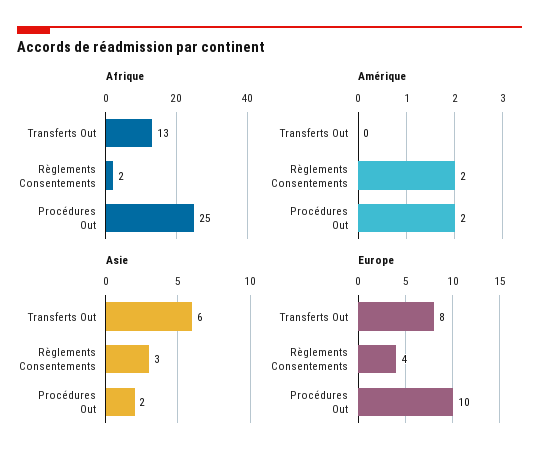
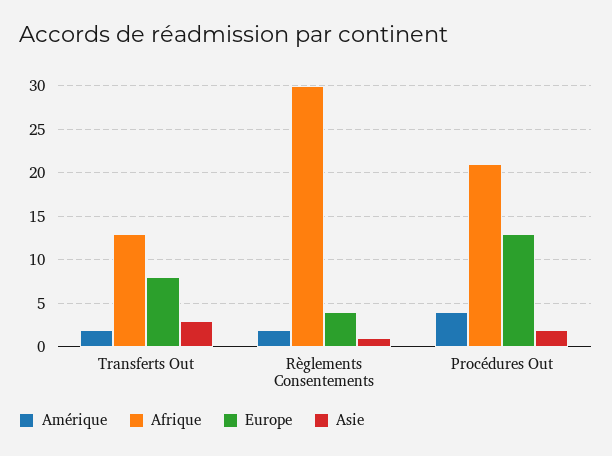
  {
    "Afrique": {
      "Transferts Out": 13,
-     "Règlements Consentements": 2,
+     "Règlements Consentements": 30,
-     "Procédures Out": 25
+     "Procédures Out": 21
    },
    "Amérique": {
-     "Transferts Out": 0,
+     "Transferts Out": 2,
      "Règlements Consentements": 2,
-     "Procédures Out": 2
+     "Procédures Out": 4
    },
    "Asie": {
-     "Transferts Out": 6,
+     "Transferts Out": 3,
-     "Règlements Consentements": 3,
+     "Règlements Consentements": 1,
      "Procédures Out": 2
    },
    "Europe": {
      "Transferts Out": 8,
      "Règlements Consentements": 4,
-     "Procédures Out": 10
+     "Procédures Out": 13
    }
  }

